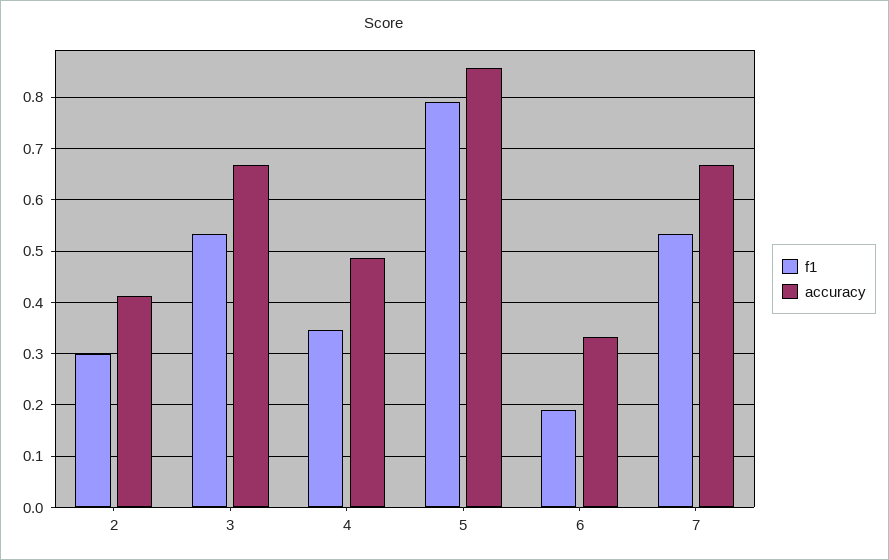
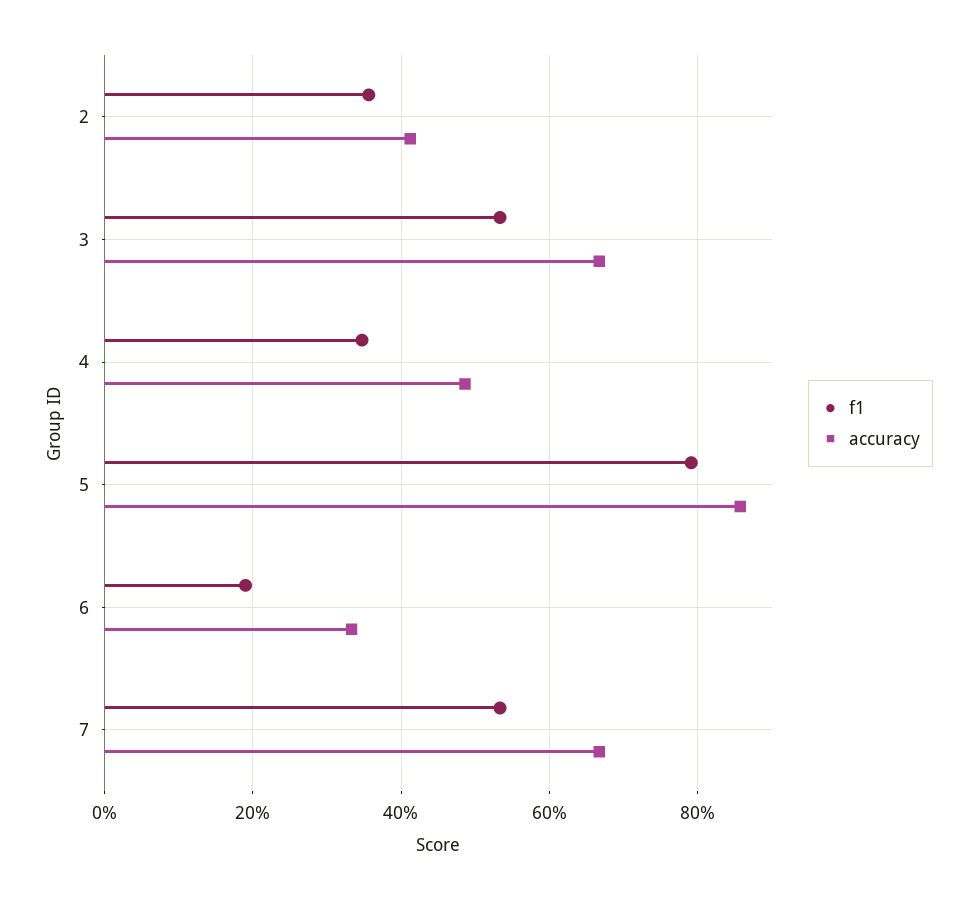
  {
    "f1": {
-     "2": 0.3,
+     "2": 0.36,
      "3": 0.54,
      "4": 0.34,
      "5": 0.8,
      "6": 0.2,
      "7": 0.54
    },
    "accuracy": {
      "2": 0.42,
      "3": 0.66,
      "4": 0.48,
      "5": 0.86,
      "6": 0.34,
      "7": 0.66
    }
  }

